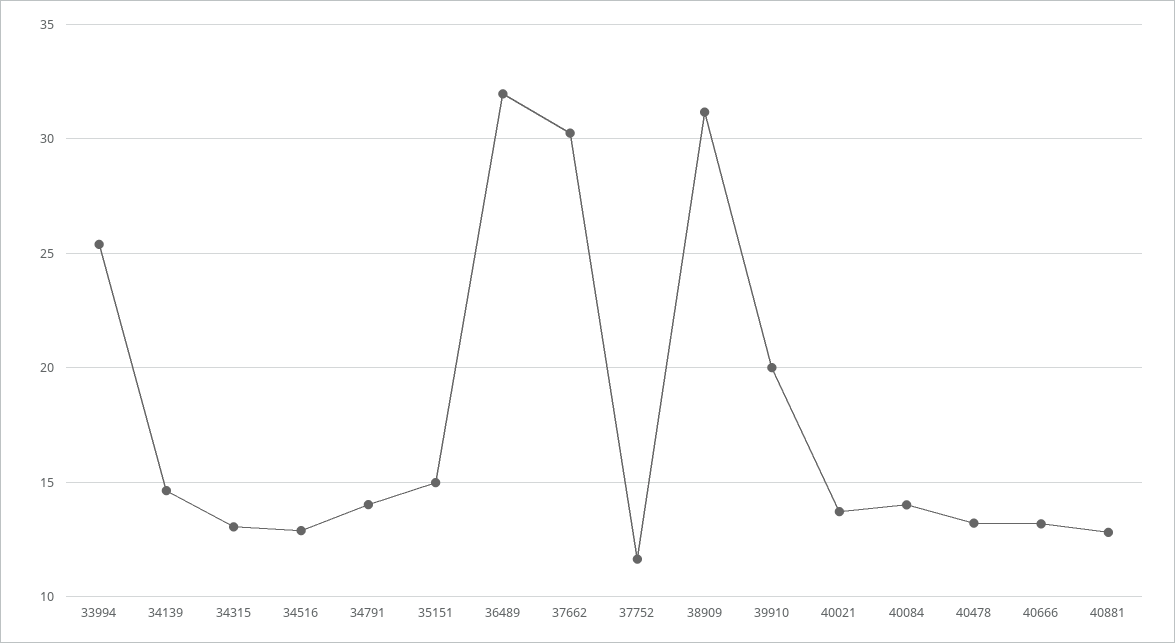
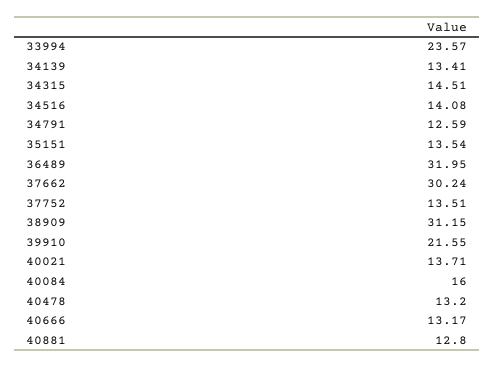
  {
-   "33994": 25.5,
+   "33994": 23.57,
-   "34139": 14.5,
+   "34139": 13.41,
-   "34315": 13,
+   "34315": 14.51,
-   "34516": 13,
+   "34516": 14.08,
-   "34791": 14,
+   "34791": 12.59,
-   "35151": 15,
+   "35151": 13.54,
    "36489": 31.95,
    "37662": 30.24,
-   "37752": 11.5,
+   "37752": 13.51,
    "38909": 31.15,
-   "39910": 20,
+   "39910": 21.55,
    "40021": 13.71,
-   "40084": 14,
+   "40084": 16,
    "40478": 13.2,
    "40666": 13.17,
    "40881": 12.8
  }

